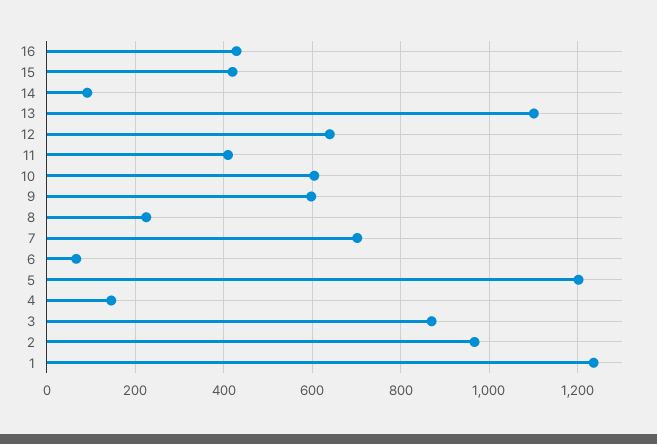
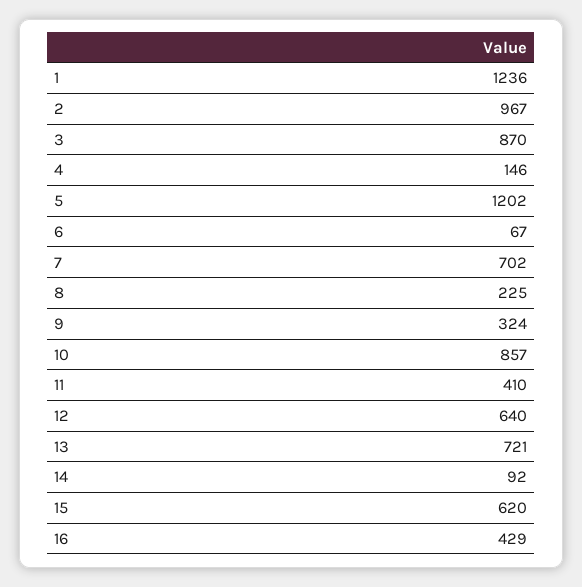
  {
    "16": 429,
-   "15": 420,
+   "15": 620,
    "14": 92,
-   "13": 1100,
+   "13": 721,
    "12": 640,
    "11": 410,
-   "10": 600,
+   "10": 857,
-   "9": 600,
+   "9": 324,
    "8": 225,
    "7": 702,
    "6": 67,
    "5": 1202,
    "4": 146,
    "3": 870,
    "2": 967,
    "1": 1236
  }

